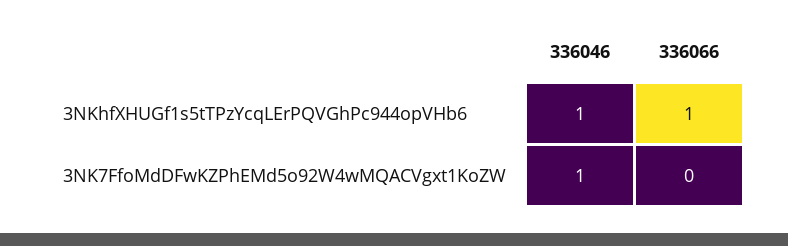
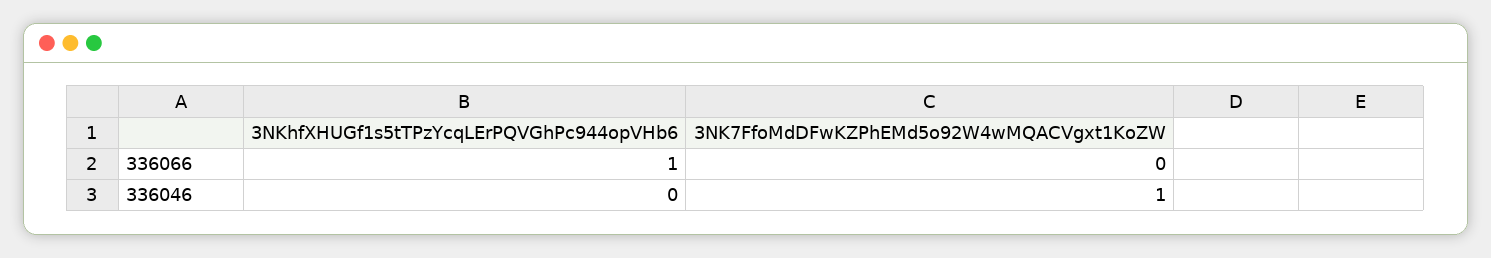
  {
    "336046": {
-     "3NKhfXHUGf1s5tTPzYcqLErPQVGhPc944opVHb6": 1,
+     "3NKhfXHUGf1s5tTPzYcqLErPQVGhPc944opVHb6": 0,
      "3NK7FfoMdDFwKZPhEMd5o92W4wMQACVgxt1KoZW": 1
    },
    "336066": {
      "3NKhfXHUGf1s5tTPzYcqLErPQVGhPc944opVHb6": 1,
      "3NK7FfoMdDFwKZPhEMd5o92W4wMQACVgxt1KoZW": 0
    }
  }

